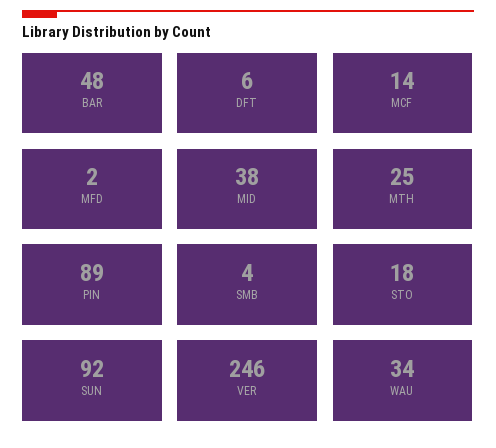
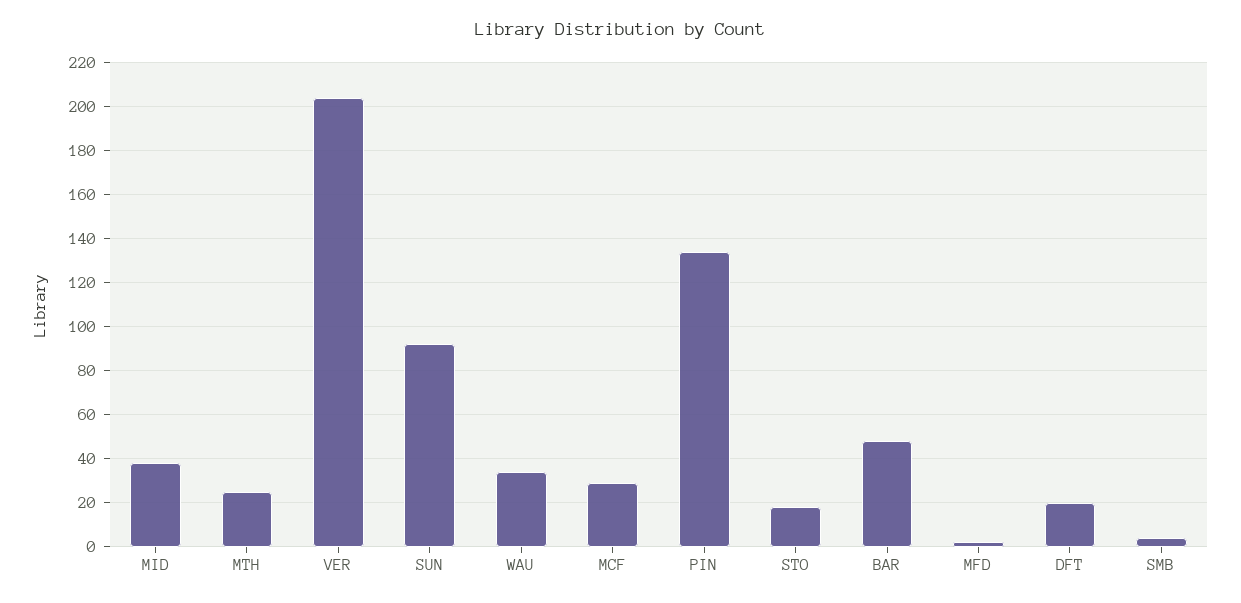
  {
    "BAR": 48,
-   "DFT": 6,
+   "DFT": 20,
-   "MCF": 14,
+   "MCF": 30,
    "MFD": 2,
    "MID": 38,
    "MTH": 25,
-   "PIN": 89,
+   "PIN": 135,
    "SMB": 4,
    "STO": 18,
    "SUN": 92,
-   "VER": 246,
+   "VER": 205,
    "WAU": 34
  }

